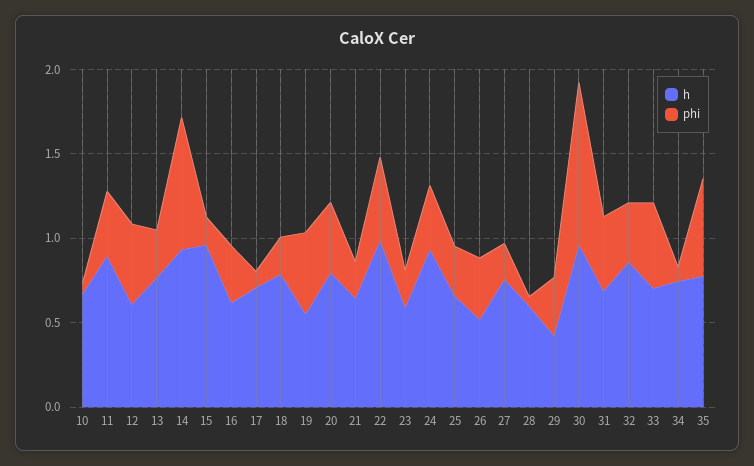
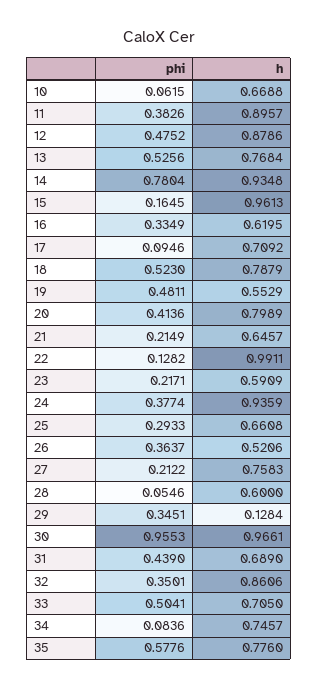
  {
    "h": {
      "10": 0.6688,
      "11": 0.8957,
-     "12": 0.6,
+     "12": 0.8786,
      "13": 0.7684,
      "14": 0.9348,
      "15": 0.9613,
      "16": 0.6195,
      "17": 0.7092,
      "18": 0.7879,
      "19": 0.5529,
      "20": 0.7989,
      "21": 0.6457,
      "22": 0.9911,
      "23": 0.5909,
      "24": 0.9359,
      "25": 0.6608,
      "26": 0.5206,
      "27": 0.7583,
      "28": 0.6,
-     "29": 0.4,
+     "29": 0.1284,
      "30": 0.9661,
      "31": 0.689,
      "32": 0.8606,
      "33": 0.705,
      "34": 0.7457,
      "35": 0.776
    },
    "phi": {
      "10": 0.0615,
      "11": 0.3826,
      "12": 0.4752,
-     "13": 0.3,
+     "13": 0.5256,
      "14": 0.7804,
      "15": 0.1645,
      "16": 0.3349,
      "17": 0.0946,
-     "18": 0.2,
+     "18": 0.523,
      "19": 0.4811,
      "20": 0.4136,
      "21": 0.2149,
-     "22": 0.5,
+     "22": 0.1282,
      "23": 0.2171,
      "24": 0.3774,
      "25": 0.2933,
      "26": 0.3637,
      "27": 0.2122,
      "28": 0.0546,
      "29": 0.3451,
      "30": 0.9553,
      "31": 0.439,
      "32": 0.3501,
      "33": 0.5041,
      "34": 0.0836,
      "35": 0.5776
    }
  }

